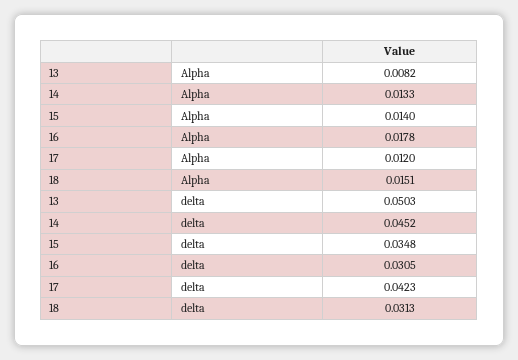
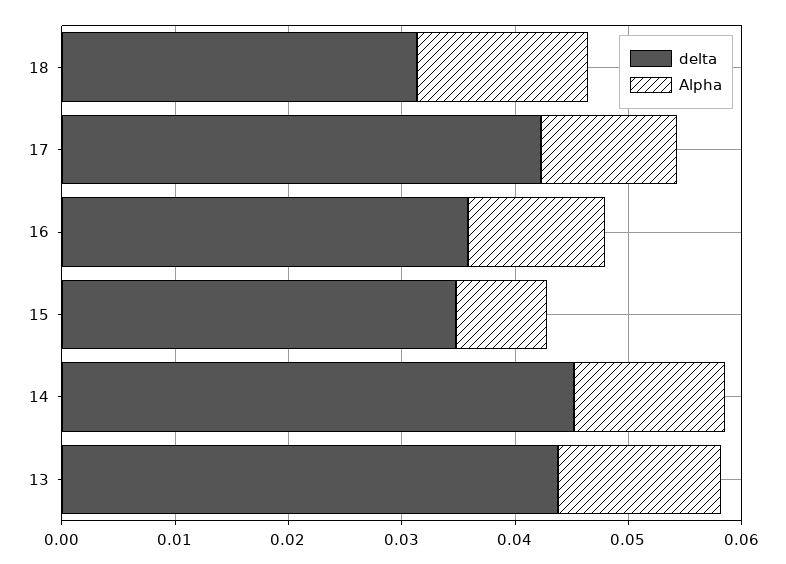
  {
    "Alpha": {
-     "13": 0.0082,
+     "13": 0.014,
      "14": 0.0133,
-     "15": 0.014,
+     "15": 0.008,
-     "16": 0.0178,
+     "16": 0.012,
      "17": 0.012,
      "18": 0.0151
    },
    "delta": {
-     "13": 0.0503,
+     "13": 0.044,
      "14": 0.0452,
      "15": 0.0348,
-     "16": 0.0305,
+     "16": 0.036,
      "17": 0.0423,
      "18": 0.0313
    }
  }

